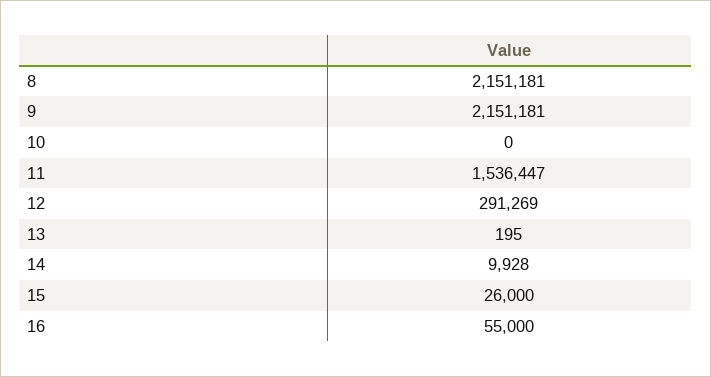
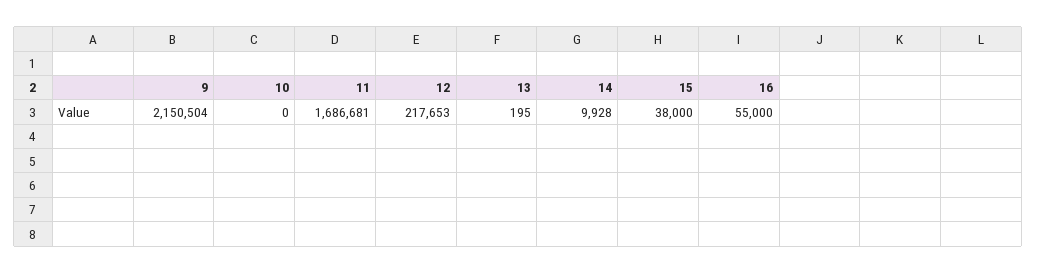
  {
-   "8": 2151181,
-   "9": 2151181,
+   "9": 2150504,
    "10": 0,
-   "11": 1536447,
+   "11": 1686681,
-   "12": 291269,
+   "12": 217653,
    "13": 195,
    "14": 9928,
-   "15": 26000,
+   "15": 38000,
    "16": 55000
  }

